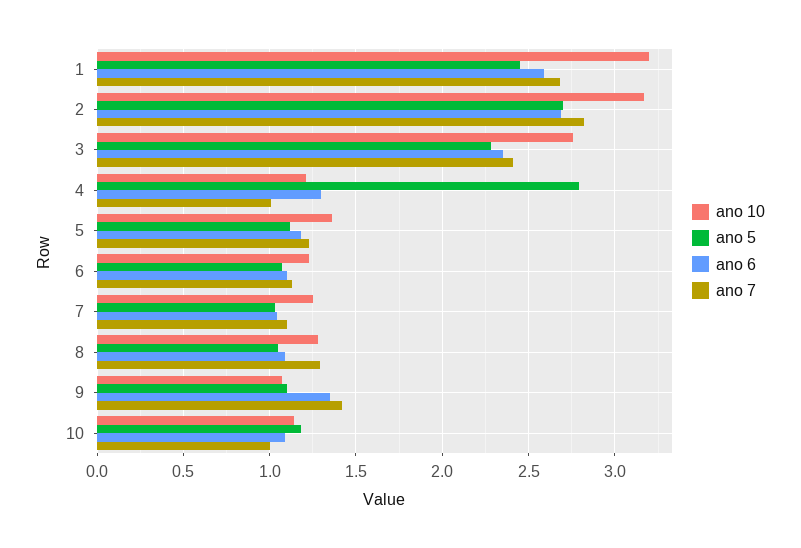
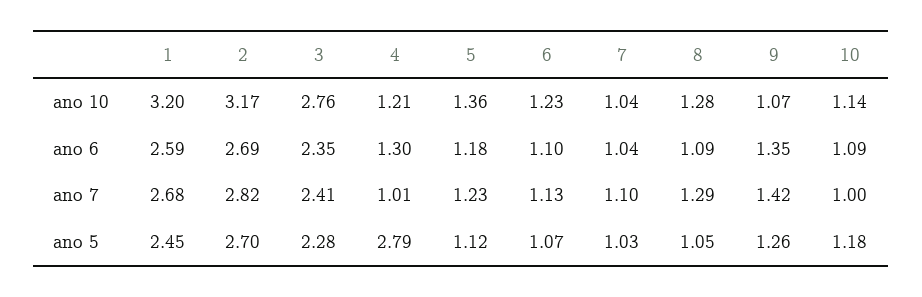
  {
    "ano 10": {
      "1": 3.2,
      "2": 3.17,
      "3": 2.76,
      "4": 1.21,
      "5": 1.36,
      "6": 1.23,
-     "7": 1.25,
+     "7": 1.04,
      "8": 1.28,
      "9": 1.07,
      "10": 1.14
    },
    "ano 5": {
      "1": 2.45,
      "2": 2.7,
      "3": 2.28,
      "4": 2.79,
      "5": 1.12,
      "6": 1.07,
      "7": 1.03,
      "8": 1.05,
-     "9": 1.1,
+     "9": 1.26,
      "10": 1.18
    },
    "ano 6": {
      "1": 2.59,
      "2": 2.69,
      "3": 2.35,
      "4": 1.3,
      "5": 1.18,
      "6": 1.1,
      "7": 1.04,
      "8": 1.09,
      "9": 1.35,
      "10": 1.09
    },
    "ano 7": {
      "1": 2.68,
      "2": 2.82,
      "3": 2.41,
      "4": 1.01,
      "5": 1.23,
      "6": 1.13,
      "7": 1.1,
      "8": 1.29,
      "9": 1.42,
      "10": 1
    }
  }

